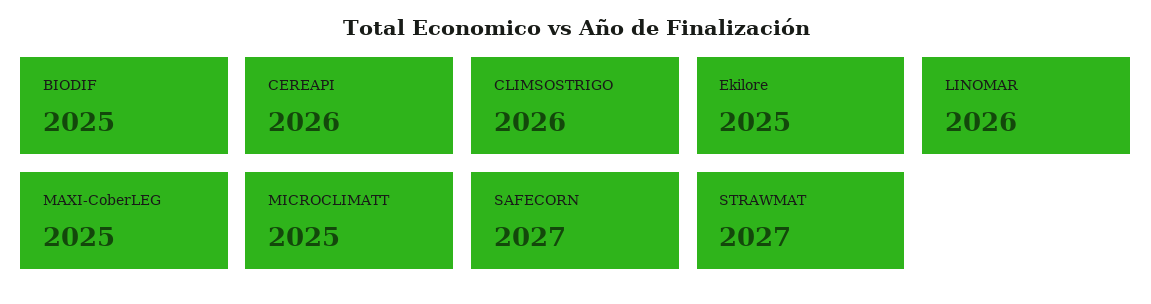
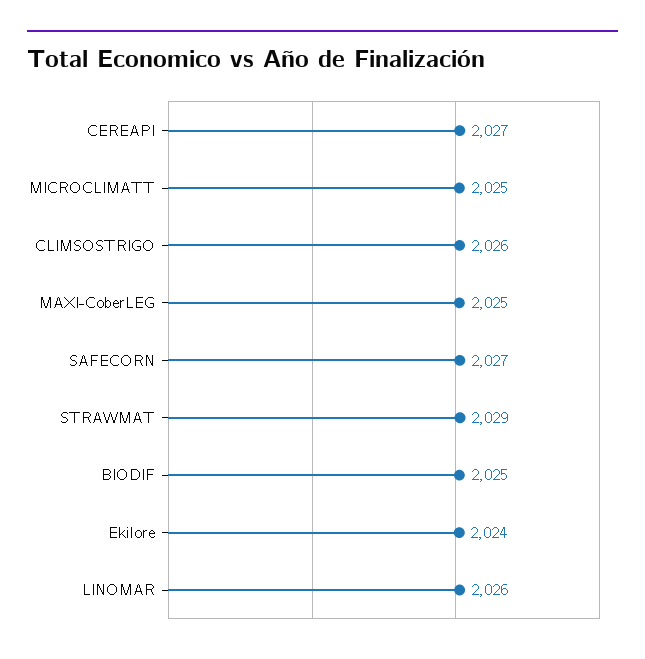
  {
    "BIODIF": 2025,
-   "CEREAPI": 2026,
+   "CEREAPI": 2027,
    "CLIMSOSTRIGO": 2026,
-   "Ekilore": 2025,
+   "Ekilore": 2024,
    "LINOMAR": 2026,
    "MAXI-CoberLEG": 2025,
    "MICROCLIMATT": 2025,
    "SAFECORN": 2027,
-   "STRAWMAT": 2027
+   "STRAWMAT": 2029
  }

